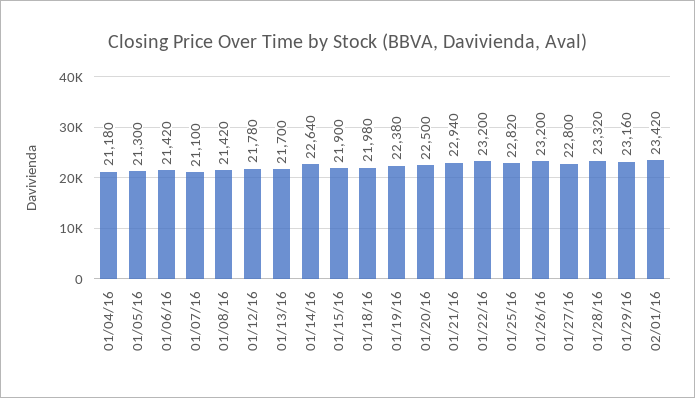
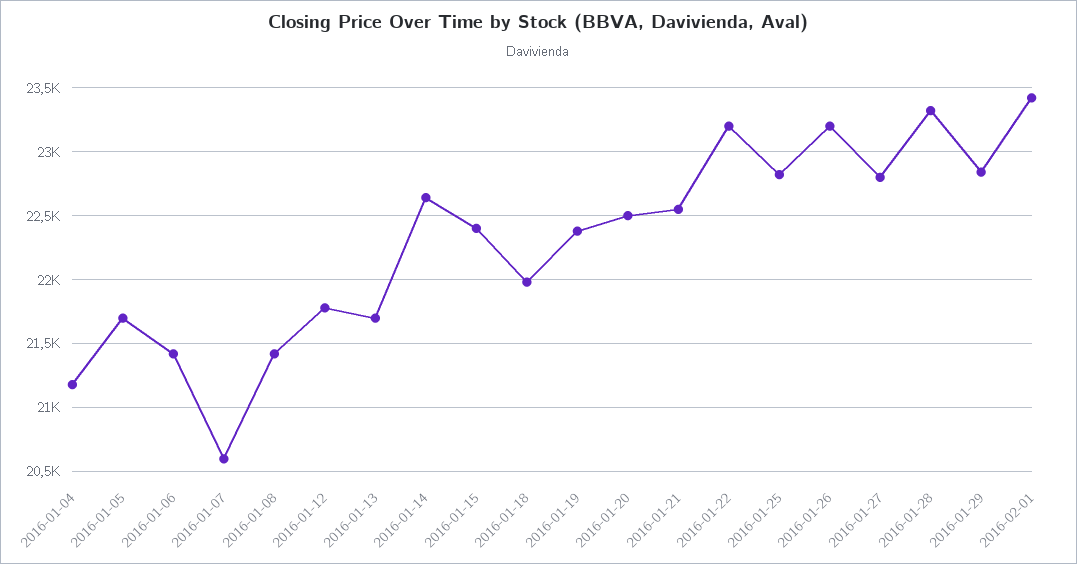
  {
    "01/04/16": 21180,
-   "01/05/16": 21300,
+   "01/05/16": 21700,
    "01/06/16": 21420,
-   "01/07/16": 21100,
+   "01/07/16": 20600,
    "01/08/16": 21420,
    "01/12/16": 21780,
    "01/13/16": 21700,
    "01/14/16": 22640,
-   "01/15/16": 21900,
+   "01/15/16": 22400,
    "01/18/16": 21980,
    "01/19/16": 22380,
    "01/20/16": 22500,
-   "01/21/16": 22940,
+   "01/21/16": 22550,
    "01/22/16": 23200,
    "01/25/16": 22820,
    "01/26/16": 23200,
    "01/27/16": 22800,
    "01/28/16": 23320,
-   "01/29/16": 23160,
+   "01/29/16": 22850,
    "02/01/16": 23420
  }

